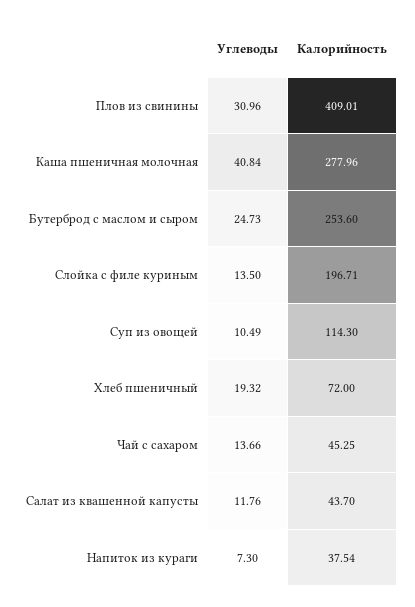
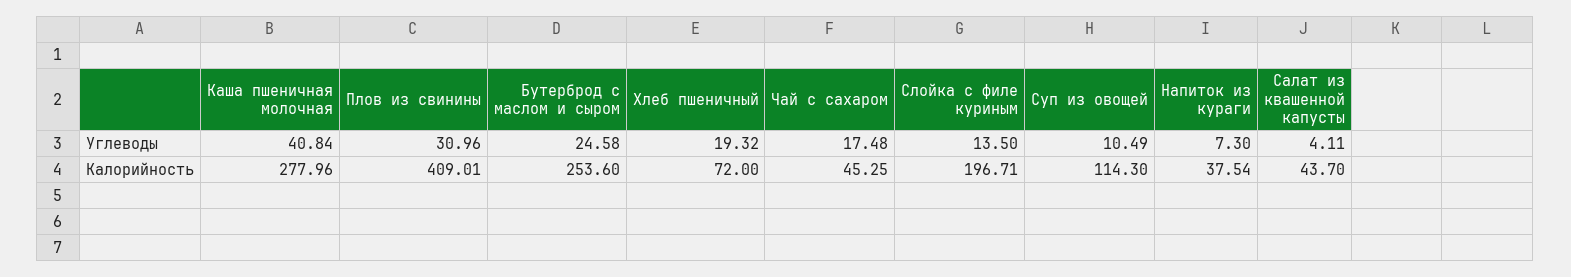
  {
    "Углеводы": {
      "Плов из свинины": 30.96,
      "Каша пшеничная молочная": 40.84,
-     "Бутерброд с маслом и сыром": 24.73,
+     "Бутерброд с маслом и сыром": 24.58,
      "Слойка с филе куриным": 13.5,
      "Суп из овощей": 10.49,
      "Хлеб пшеничный": 19.32,
-     "Чай с сахаром": 13.66,
+     "Чай с сахаром": 17.48,
-     "Салат из квашенной капусты": 11.76,
+     "Салат из квашенной капусты": 4.11,
      "Напиток из кураги": 7.3
    },
    "Калорийность": {
      "Плов из свинины": 409.01,
      "Каша пшеничная молочная": 277.96,
      "Бутерброд с маслом и сыром": 253.6,
      "Слойка с филе куриным": 196.71,
      "Суп из овощей": 114.3,
      "Хлеб пшеничный": 72,
      "Чай с сахаром": 45.25,
      "Салат из квашенной капусты": 43.7,
      "Напиток из кураги": 37.54
    }
  }

